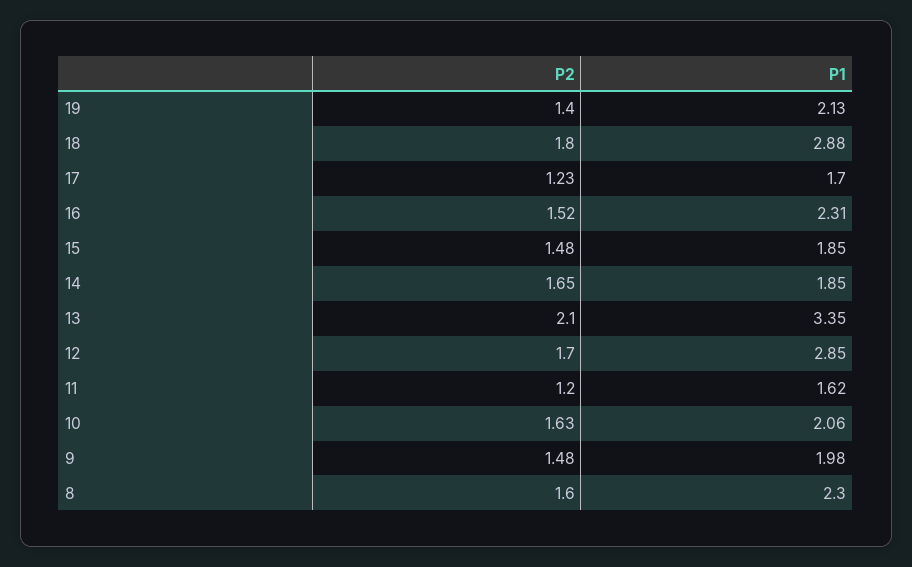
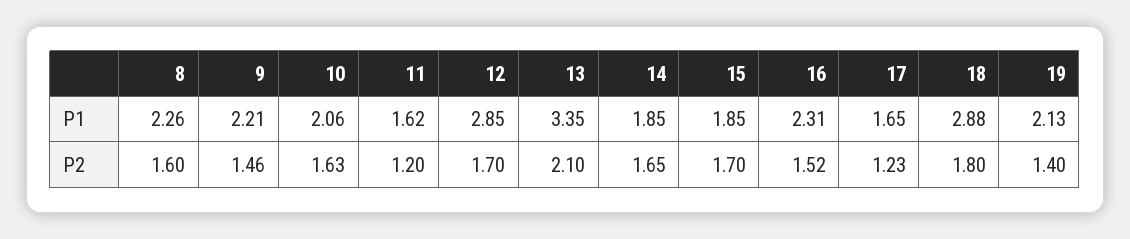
  {
    "P2": {
      "19": 1.4,
      "18": 1.8,
      "17": 1.23,
      "16": 1.52,
-     "15": 1.48,
+     "15": 1.7,
      "14": 1.65,
      "13": 2.1,
      "12": 1.7,
      "11": 1.2,
      "10": 1.63,
-     "9": 1.48,
+     "9": 1.46,
      "8": 1.6
    },
    "P1": {
      "19": 2.13,
      "18": 2.88,
-     "17": 1.7,
+     "17": 1.65,
      "16": 2.31,
      "15": 1.85,
      "14": 1.85,
      "13": 3.35,
      "12": 2.85,
      "11": 1.62,
      "10": 2.06,
-     "9": 1.98,
+     "9": 2.21,
-     "8": 2.3
+     "8": 2.26
    }
  }

